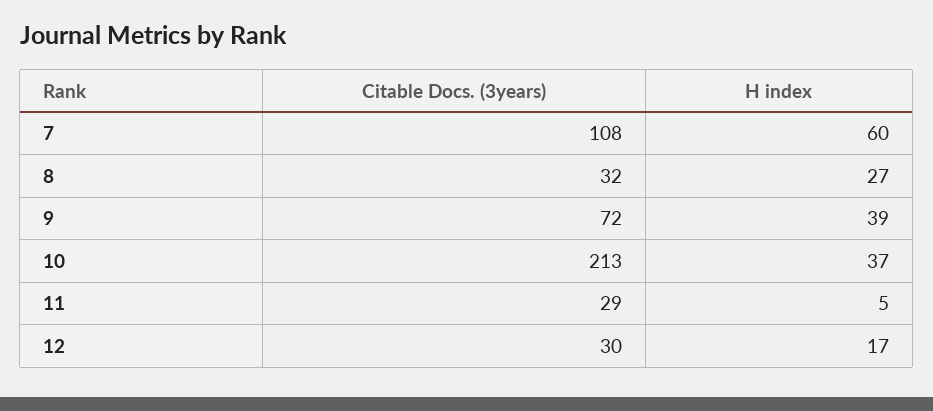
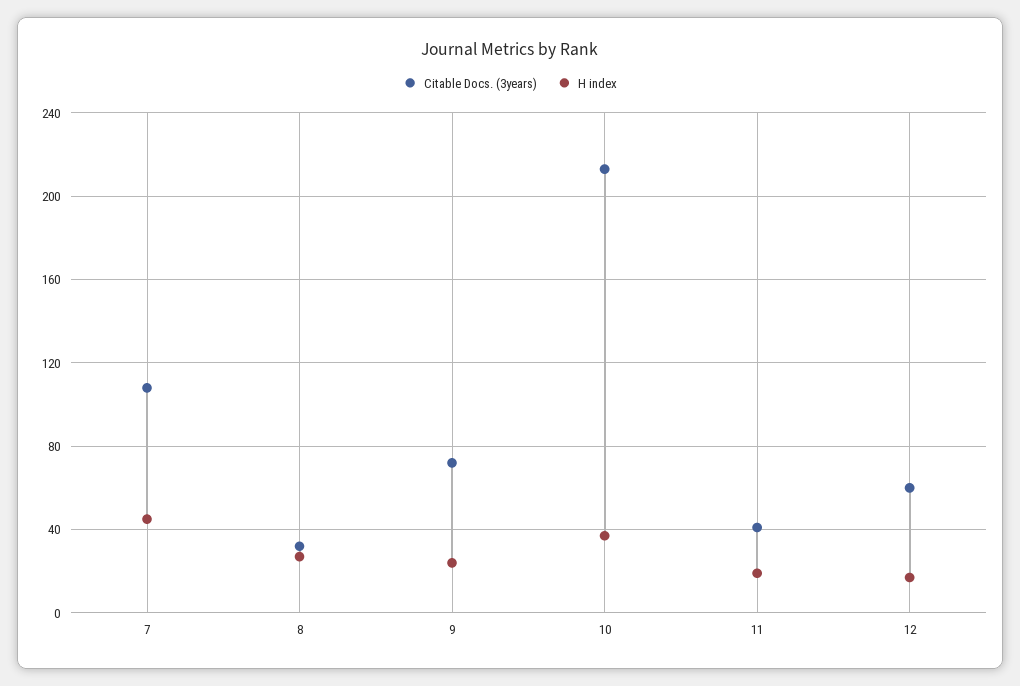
  {
    "Citable Docs. (3years)": {
      "7": 108,
      "8": 32,
      "9": 72,
      "10": 213,
-     "11": 29,
+     "11": 40,
-     "12": 30
+     "12": 60
    },
    "H index": {
-     "7": 60,
+     "7": 45,
      "8": 27,
-     "9": 39,
+     "9": 25,
      "10": 37,
-     "11": 5,
+     "11": 20,
      "12": 17
    }
  }

